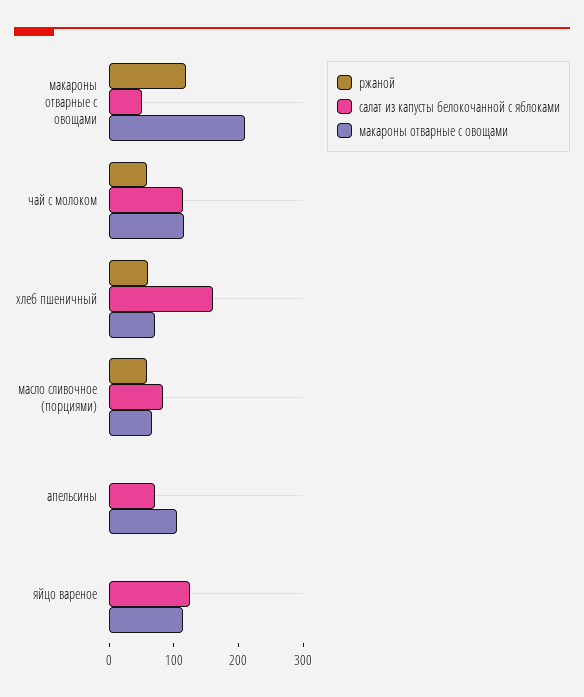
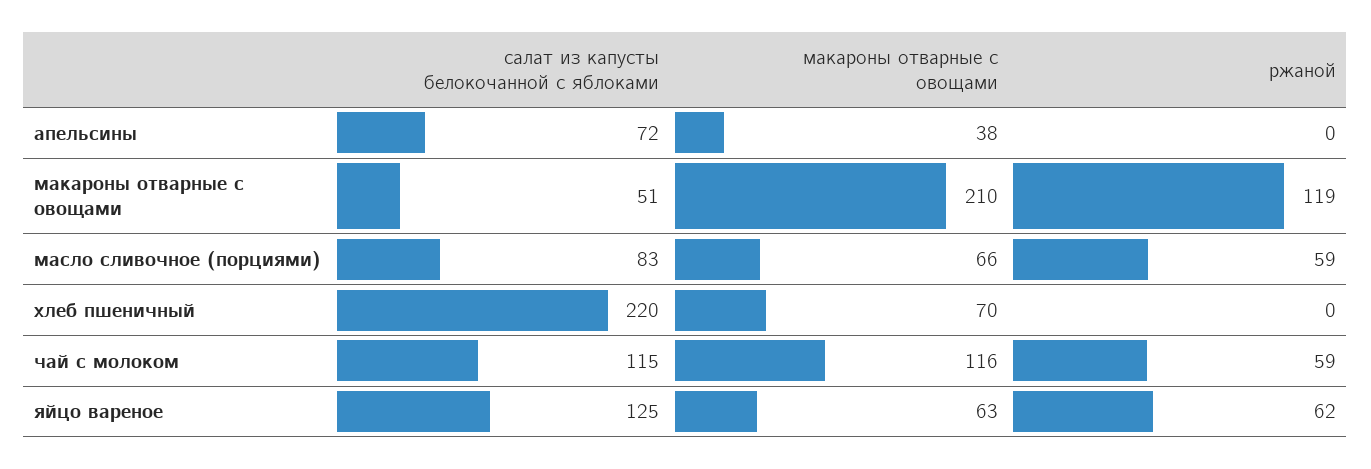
  {
    "ржаной": {
      "макароны отварные с овощами": 119,
      "чай с молоком": 59,
-     "хлеб пшеничный": 60,
+     "хлеб пшеничный": 0,
      "масло сливочное (порциями)": 59,
      "апельсины": 0,
-     "яйцо вареное": 0
+     "яйцо вареное": 62
    },
    "салат из капусты белокочанной с яблоками": {
      "макароны отварные с овощами": 51,
      "чай с молоком": 115,
-     "хлеб пшеничный": 160,
+     "хлеб пшеничный": 220,
      "масло сливочное (порциями)": 83,
      "апельсины": 72,
      "яйцо вареное": 125
    },
    "макароны отварные с овощами": {
      "макароны отварные с овощами": 210,
      "чай с молоком": 116,
      "хлеб пшеничный": 70,
      "масло сливочное (порциями)": 66,
-     "апельсины": 100,
+     "апельсины": 38,
-     "яйцо вареное": 120
+     "яйцо вареное": 63
    }
  }

